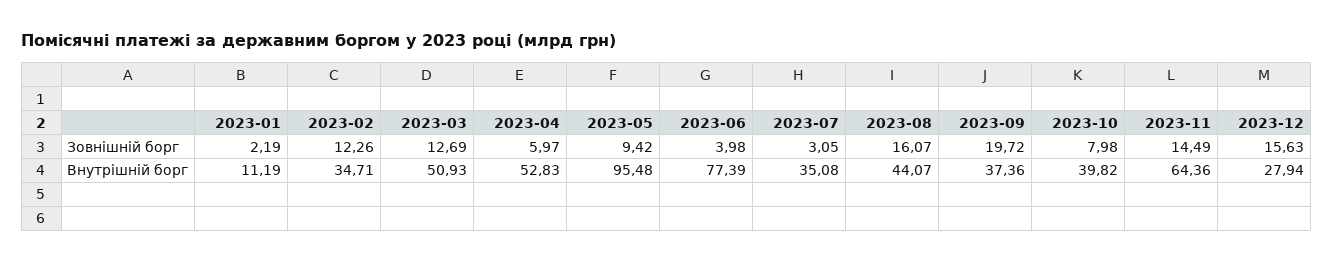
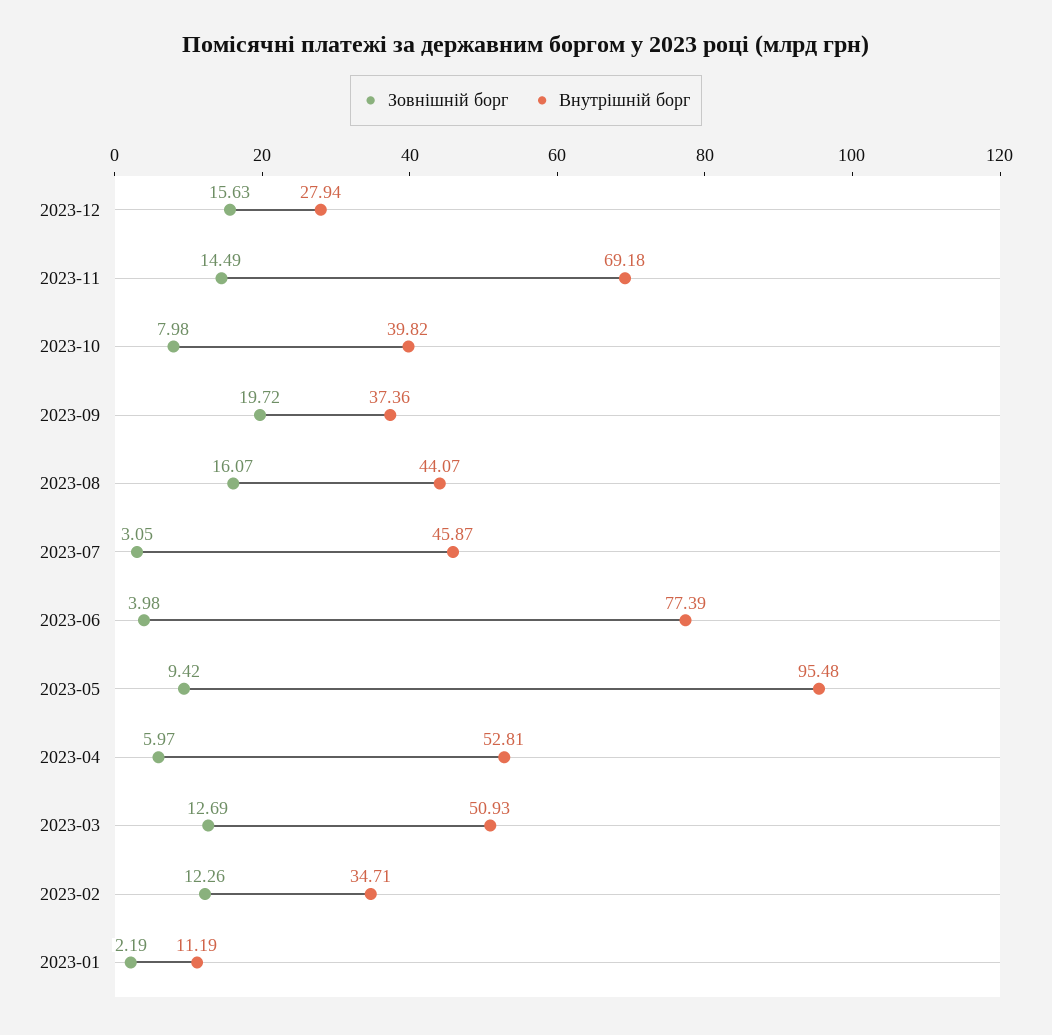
  {
    "Зовнішній борг": {
      "2023-01": 2.19,
      "2023-02": 12.26,
      "2023-03": 12.69,
      "2023-04": 5.97,
      "2023-05": 9.42,
      "2023-06": 3.98,
      "2023-07": 3.05,
      "2023-08": 16.07,
      "2023-09": 19.72,
      "2023-10": 7.98,
      "2023-11": 14.49,
      "2023-12": 15.63
    },
    "Внутрішній борг": {
      "2023-01": 11.19,
      "2023-02": 34.71,
      "2023-03": 50.93,
-     "2023-04": 52.83,
+     "2023-04": 52.81,
      "2023-05": 95.48,
      "2023-06": 77.39,
-     "2023-07": 35.08,
+     "2023-07": 45.87,
      "2023-08": 44.07,
      "2023-09": 37.36,
      "2023-10": 39.82,
-     "2023-11": 64.36,
+     "2023-11": 69.18,
      "2023-12": 27.94
    }
  }

